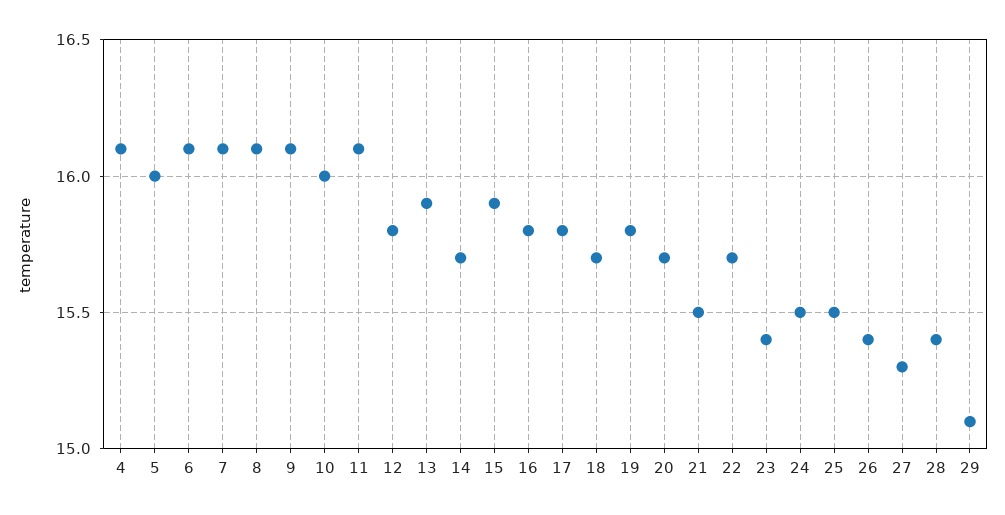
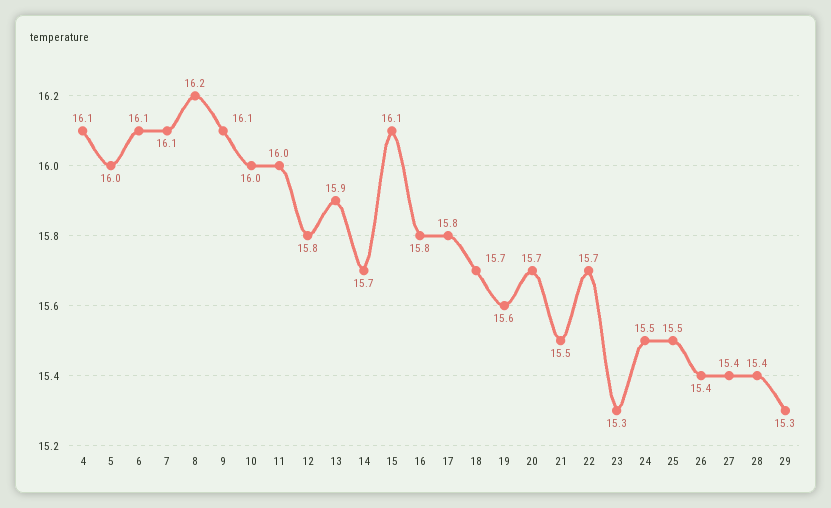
  {
    "4": 16.1,
    "5": 16,
    "6": 16.1,
    "7": 16.1,
-   "8": 16.1,
+   "8": 16.2,
    "9": 16.1,
    "10": 16,
-   "11": 16.1,
+   "11": 16,
    "12": 15.8,
    "13": 15.9,
    "14": 15.7,
-   "15": 15.9,
+   "15": 16.1,
    "16": 15.8,
    "17": 15.8,
    "18": 15.7,
-   "19": 15.8,
+   "19": 15.6,
    "20": 15.7,
    "21": 15.5,
    "22": 15.7,
-   "23": 15.4,
+   "23": 15.3,
    "24": 15.5,
    "25": 15.5,
    "26": 15.4,
-   "27": 15.3,
+   "27": 15.4,
    "28": 15.4,
-   "29": 15.1
+   "29": 15.3
  }

